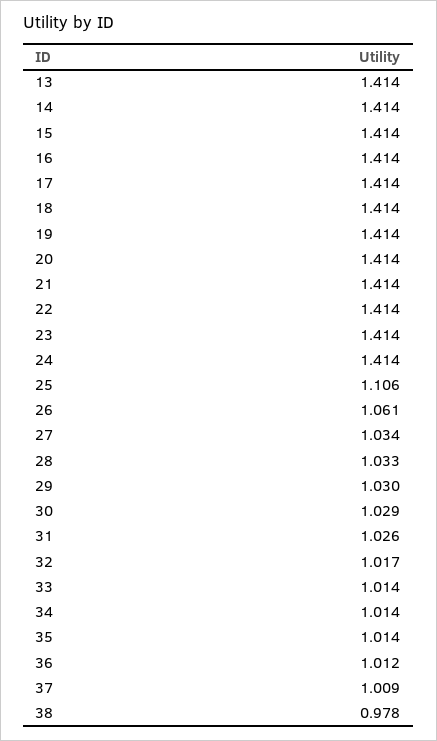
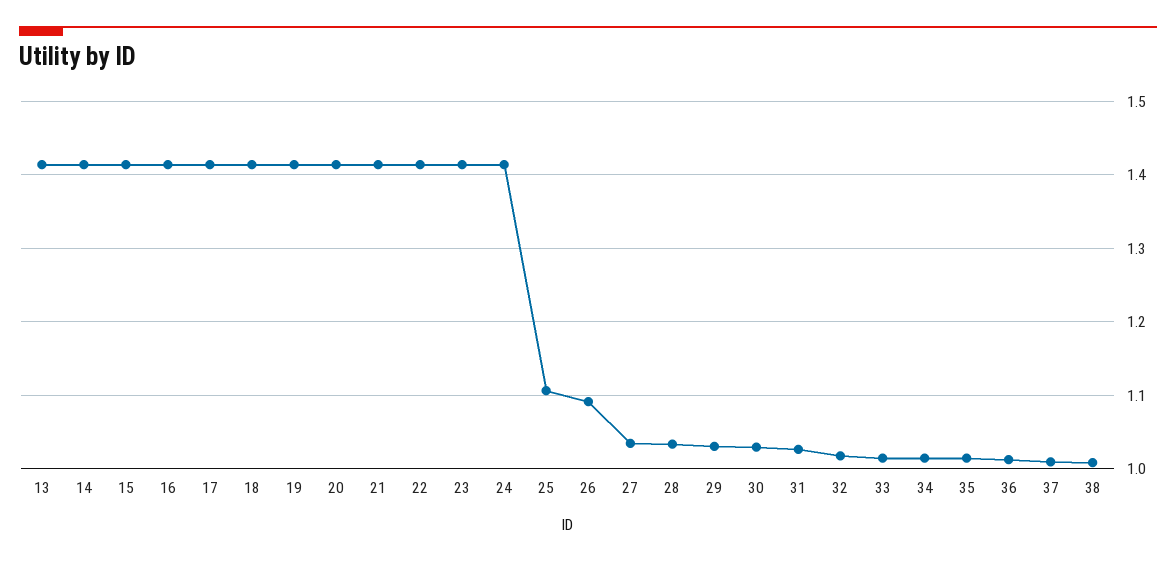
  {
    "13": 1.414,
    "14": 1.414,
    "15": 1.414,
    "16": 1.414,
    "17": 1.414,
    "18": 1.414,
    "19": 1.414,
    "20": 1.414,
    "21": 1.414,
    "22": 1.414,
    "23": 1.414,
    "24": 1.414,
    "25": 1.106,
-   "26": 1.061,
+   "26": 1.09,
    "27": 1.034,
    "28": 1.033,
    "29": 1.03,
    "30": 1.029,
    "31": 1.026,
    "32": 1.017,
    "33": 1.014,
    "34": 1.014,
    "35": 1.014,
    "36": 1.012,
    "37": 1.009,
-   "38": 0.978
+   "38": 1.01
  }

